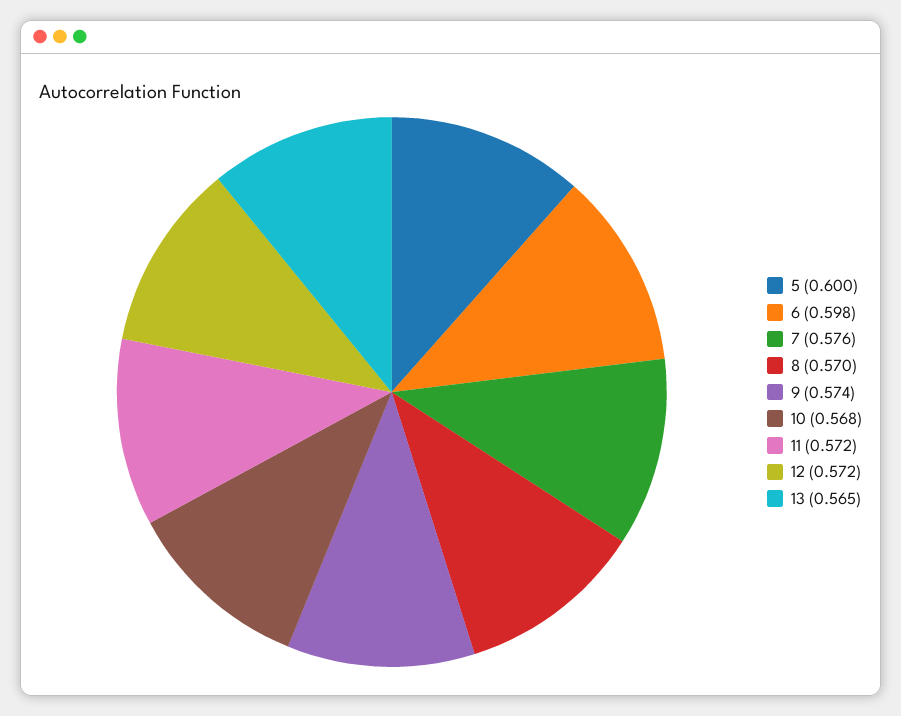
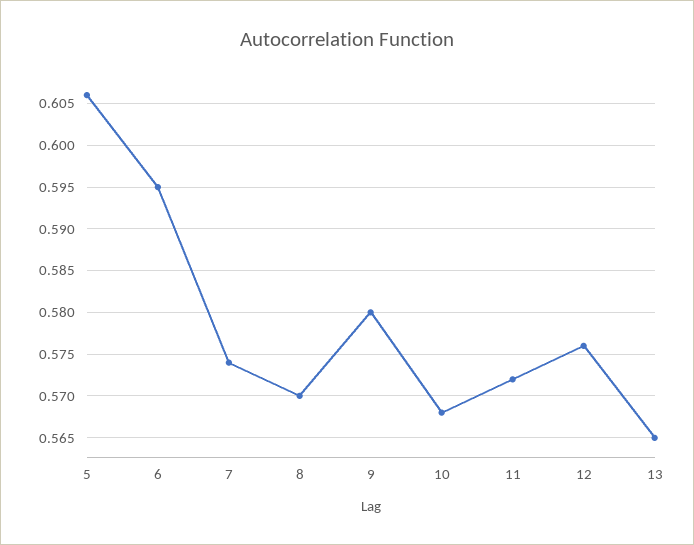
  {
-   "5": 0.6,
+   "5": 0.606,
-   "6": 0.598,
+   "6": 0.595,
-   "7": 0.576,
+   "7": 0.574,
    "8": 0.57,
-   "9": 0.574,
+   "9": 0.58,
    "10": 0.568,
    "11": 0.572,
-   "12": 0.572,
+   "12": 0.576,
    "13": 0.565
  }

